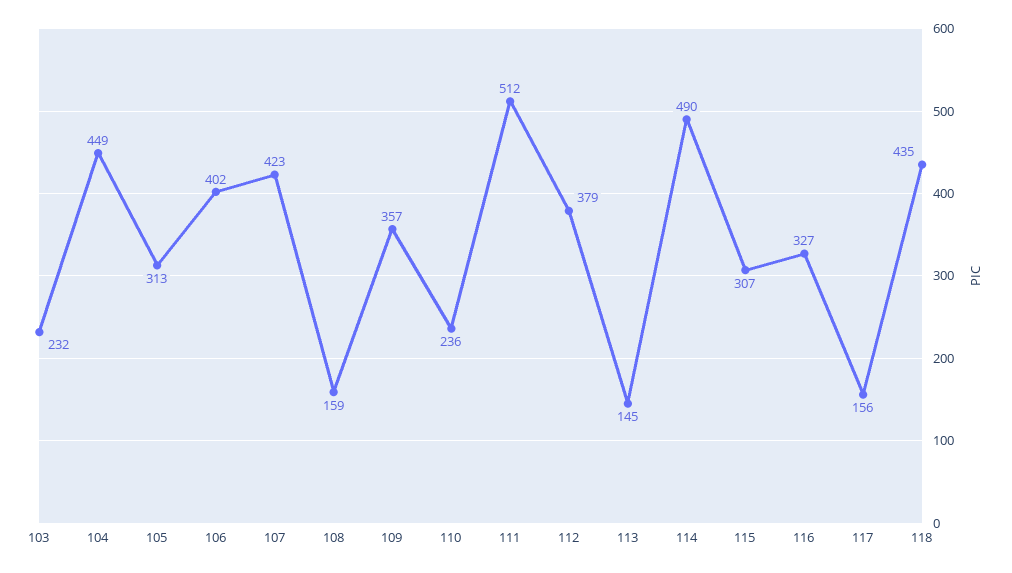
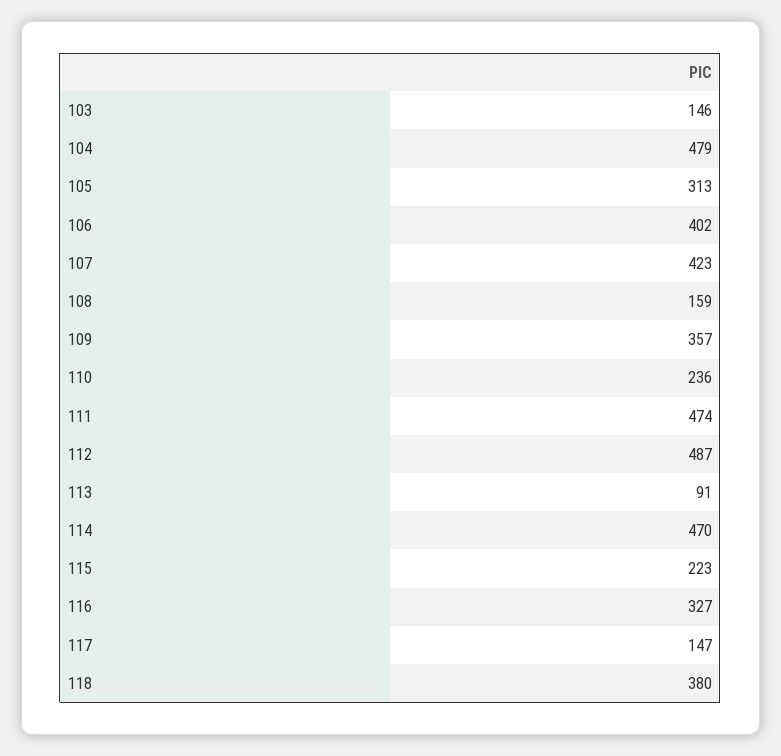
  {
-   "103": 232,
+   "103": 146,
-   "104": 449,
+   "104": 479,
    "105": 313,
    "106": 402,
    "107": 423,
    "108": 159,
    "109": 357,
    "110": 236,
-   "111": 512,
+   "111": 474,
-   "112": 379,
+   "112": 487,
-   "113": 145,
+   "113": 91,
-   "114": 490,
+   "114": 470,
-   "115": 307,
+   "115": 223,
    "116": 327,
-   "117": 156,
+   "117": 147,
-   "118": 435
+   "118": 380
  }

